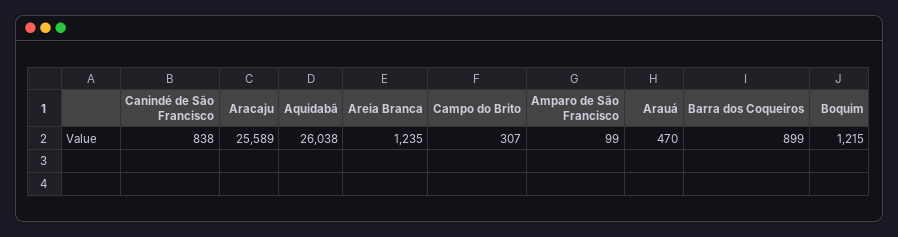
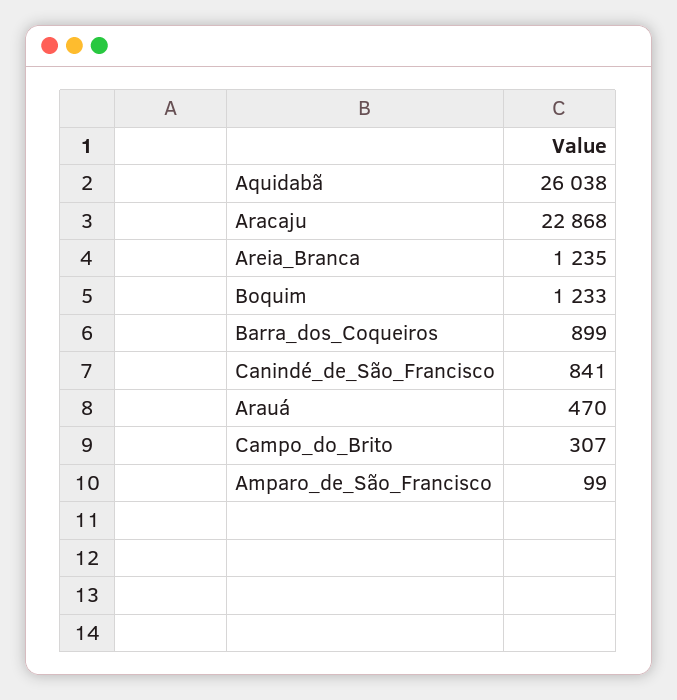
  {
-   "Canindé de São Francisco": 838,
+   "Canindé de São Francisco": 841,
-   "Aracaju": 25589,
+   "Aracaju": 22868,
    "Aquidabã": 26038,
    "Areia Branca": 1235,
    "Campo do Brito": 307,
    "Amparo de São Francisco": 99,
    "Arauá": 470,
    "Barra dos Coqueiros": 899,
-   "Boquim": 1215
+   "Boquim": 1233
  }

